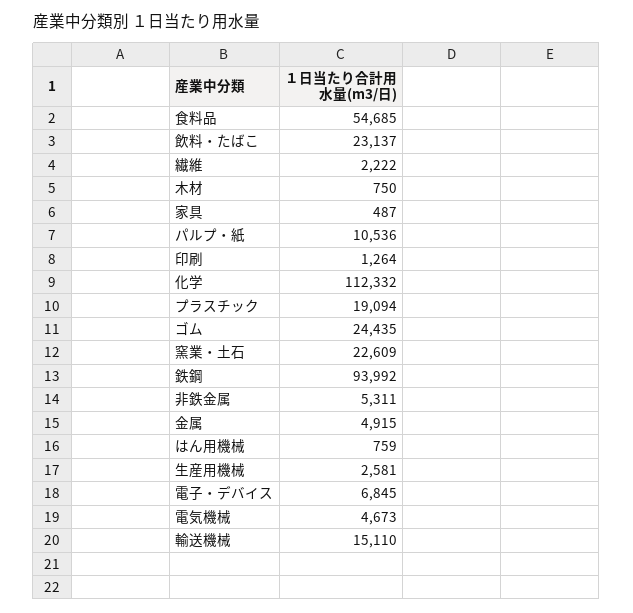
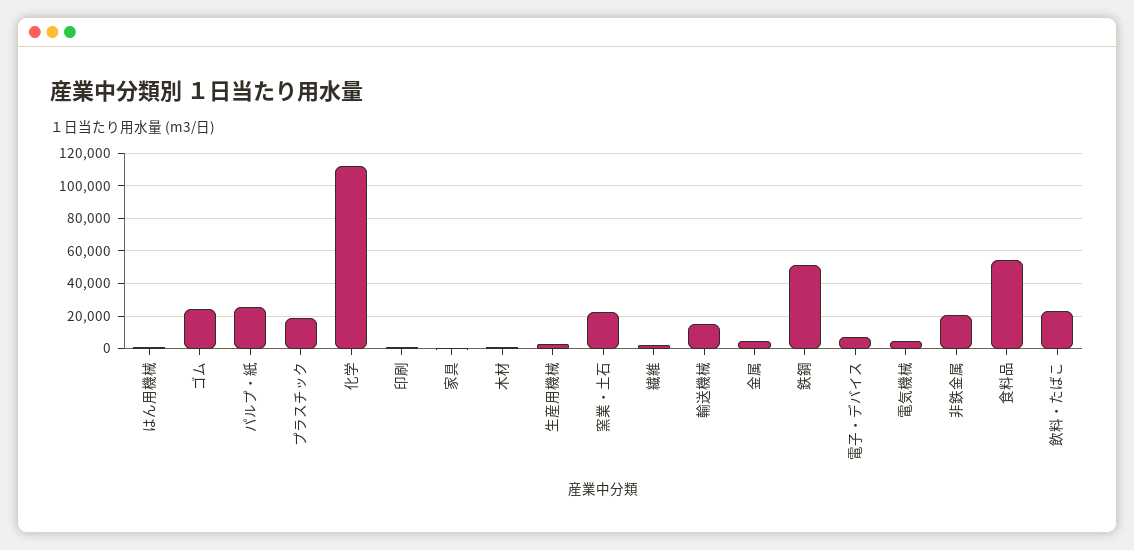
  {
    "食料品": 54685,
    "飲料・たばこ": 23137,
    "繊維": 2222,
    "木材": 750,
    "家具": 487,
-   "パルプ・紙": 10536,
+   "パルプ・紙": 25000,
    "印刷": 1264,
    "化学": 112332,
    "プラスチック": 19094,
    "ゴム": 24435,
    "窯業・土石": 22609,
-   "鉄鋼": 93992,
+   "鉄鋼": 50000,
-   "非鉄金属": 5311,
+   "非鉄金属": 20000,
    "金属": 4915,
    "はん用機械": 759,
    "生産用機械": 2581,
    "電子・デバイス": 6845,
    "電気機械": 4673,
    "輸送機械": 15110
  }

